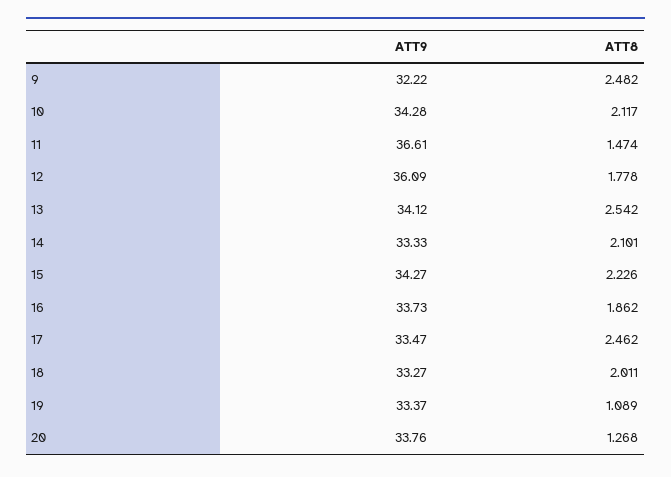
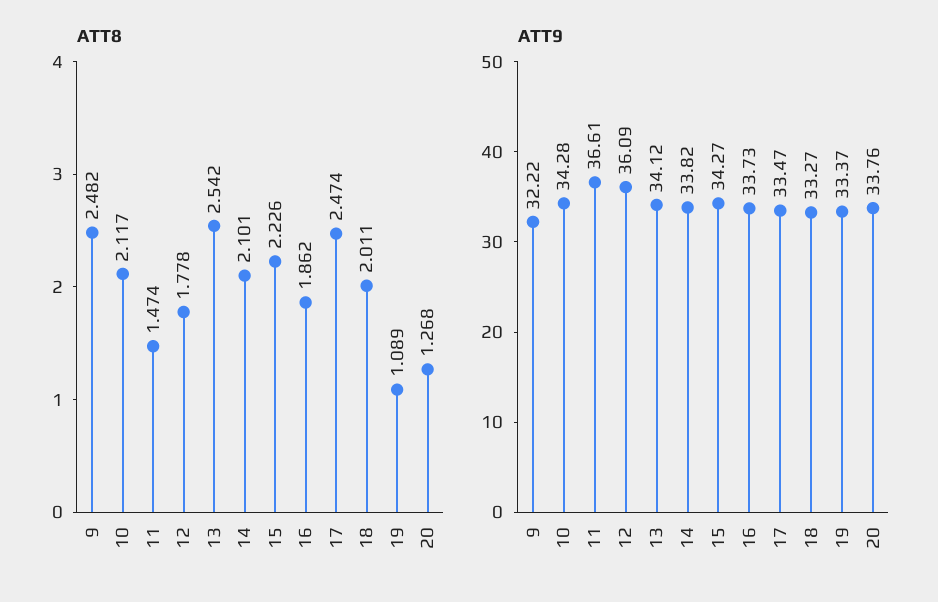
  {
    "ATT9": {
      "9": 32.22,
      "10": 34.28,
      "11": 36.61,
      "12": 36.09,
      "13": 34.12,
-     "14": 33.33,
+     "14": 33.82,
      "15": 34.27,
      "16": 33.73,
      "17": 33.47,
      "18": 33.27,
      "19": 33.37,
      "20": 33.76
    },
    "ATT8": {
      "9": 2.482,
      "10": 2.117,
      "11": 1.474,
      "12": 1.778,
      "13": 2.542,
      "14": 2.101,
      "15": 2.226,
      "16": 1.862,
-     "17": 2.462,
+     "17": 2.474,
      "18": 2.011,
      "19": 1.089,
      "20": 1.268
    }
  }

